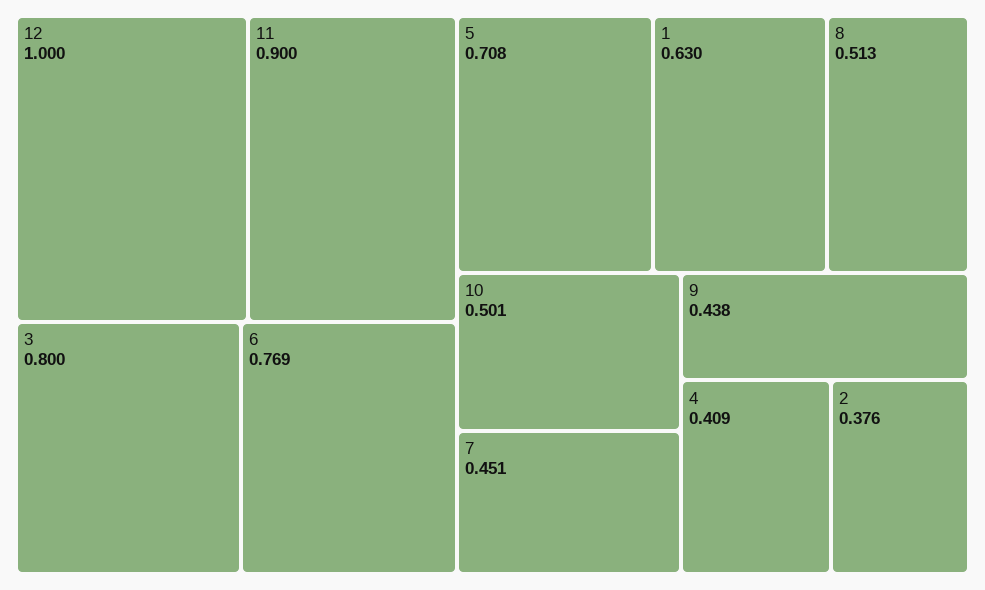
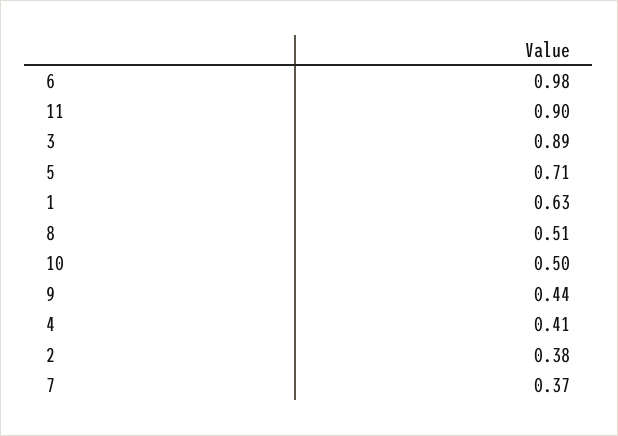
  {
-   "12": 1,
    "11": 0.9,
-   "3": 0.8,
+   "3": 0.89,
-   "6": 0.769,
+   "6": 0.98,
    "5": 0.708,
    "1": 0.63,
    "8": 0.513,
    "10": 0.501,
-   "7": 0.451,
+   "7": 0.37,
    "9": 0.438,
    "4": 0.409,
    "2": 0.376
  }

